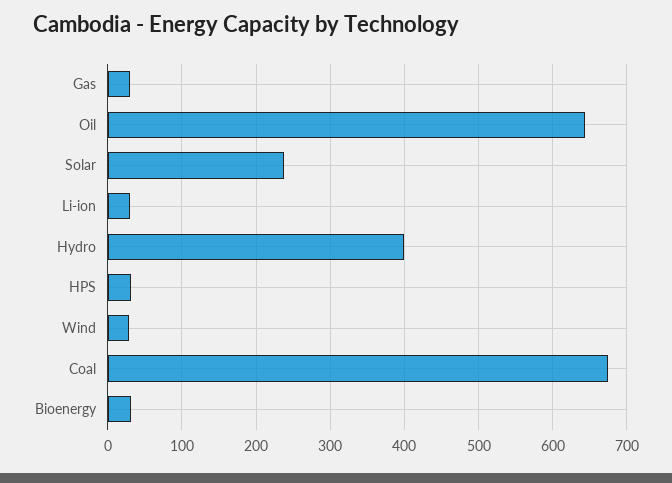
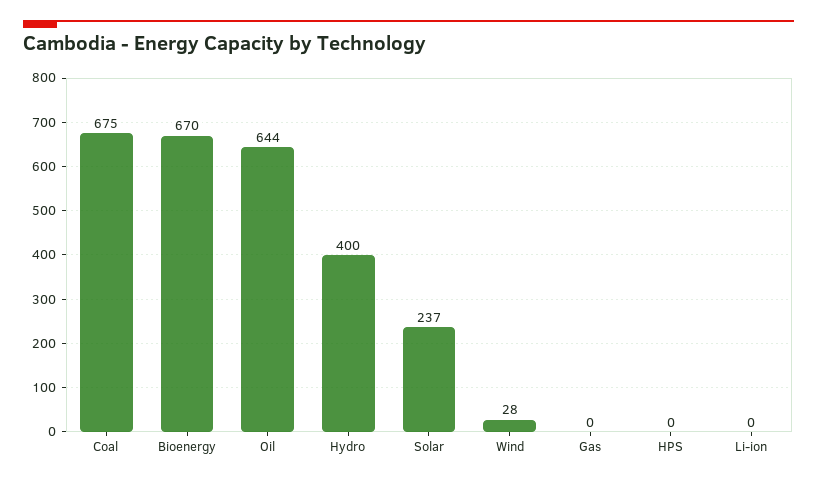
  {
-   "Gas": 30,
+   "Gas": 0,
    "Oil": 644,
    "Solar": 237,
-   "Li-ion": 30,
+   "Li-ion": 0,
    "Hydro": 400,
-   "HPS": 30,
+   "HPS": 0,
    "Wind": 28,
    "Coal": 675,
-   "Bioenergy": 30
+   "Bioenergy": 670
  }

